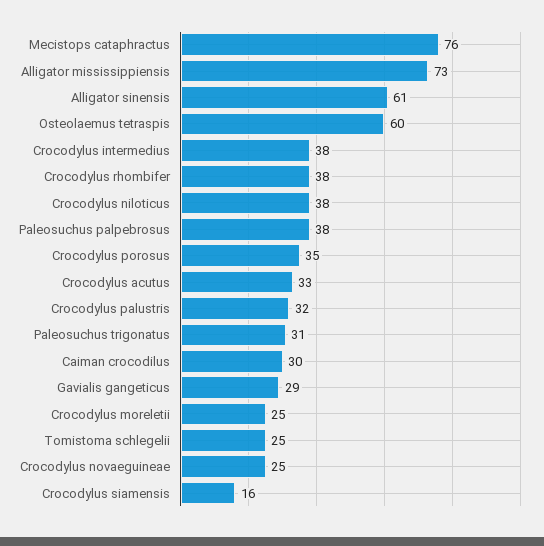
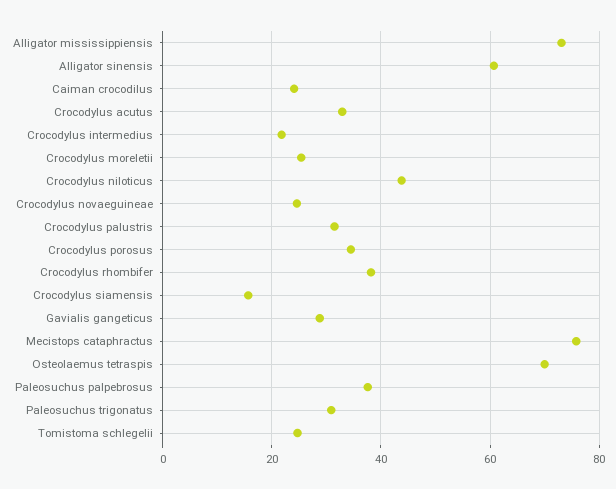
  {
    "Mecistops cataphractus": 76,
    "Alligator mississippiensis": 73,
    "Alligator sinensis": 61,
-   "Osteolaemus tetraspis": 60,
+   "Osteolaemus tetraspis": 70,
-   "Crocodylus intermedius": 38,
+   "Crocodylus intermedius": 22,
    "Crocodylus rhombifer": 38,
-   "Crocodylus niloticus": 38,
+   "Crocodylus niloticus": 44,
    "Paleosuchus palpebrosus": 38,
    "Crocodylus porosus": 35,
    "Crocodylus acutus": 33,
    "Crocodylus palustris": 32,
    "Paleosuchus trigonatus": 31,
-   "Caiman crocodilus": 30,
+   "Caiman crocodilus": 24,
    "Gavialis gangeticus": 29,
    "Crocodylus moreletii": 25,
    "Tomistoma schlegelii": 25,
    "Crocodylus novaeguineae": 25,
    "Crocodylus siamensis": 16
  }

